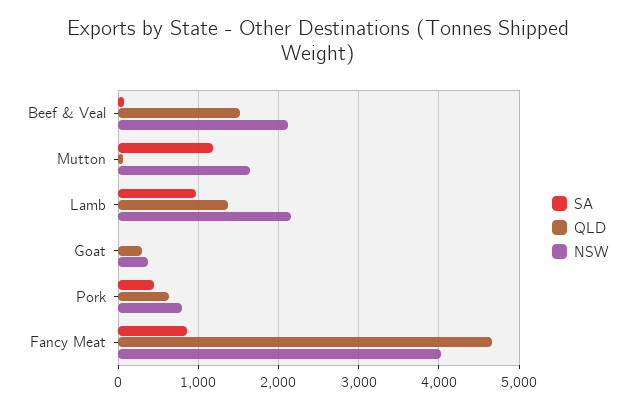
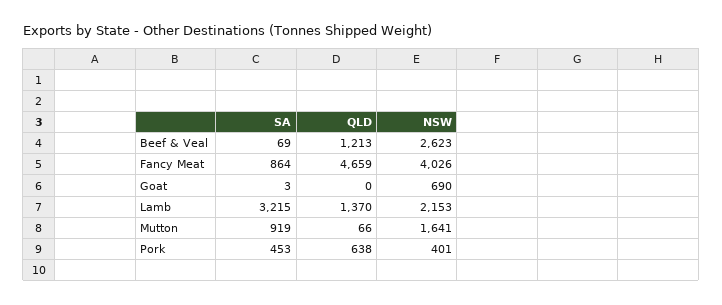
  {
    "SA": {
      "Beef & Veal": 69,
-     "Mutton": 1200,
+     "Mutton": 919,
-     "Lamb": 1000,
+     "Lamb": 3215,
      "Goat": 3,
      "Pork": 453,
      "Fancy Meat": 864
    },
    "QLD": {
-     "Beef & Veal": 1500,
+     "Beef & Veal": 1213,
      "Mutton": 66,
      "Lamb": 1370,
-     "Goat": 300,
+     "Goat": 0,
      "Pork": 638,
      "Fancy Meat": 4659
    },
    "NSW": {
-     "Beef & Veal": 2100,
+     "Beef & Veal": 2623,
      "Mutton": 1641,
      "Lamb": 2153,
-     "Goat": 400,
+     "Goat": 690,
-     "Pork": 800,
+     "Pork": 401,
      "Fancy Meat": 4026
    }
  }

